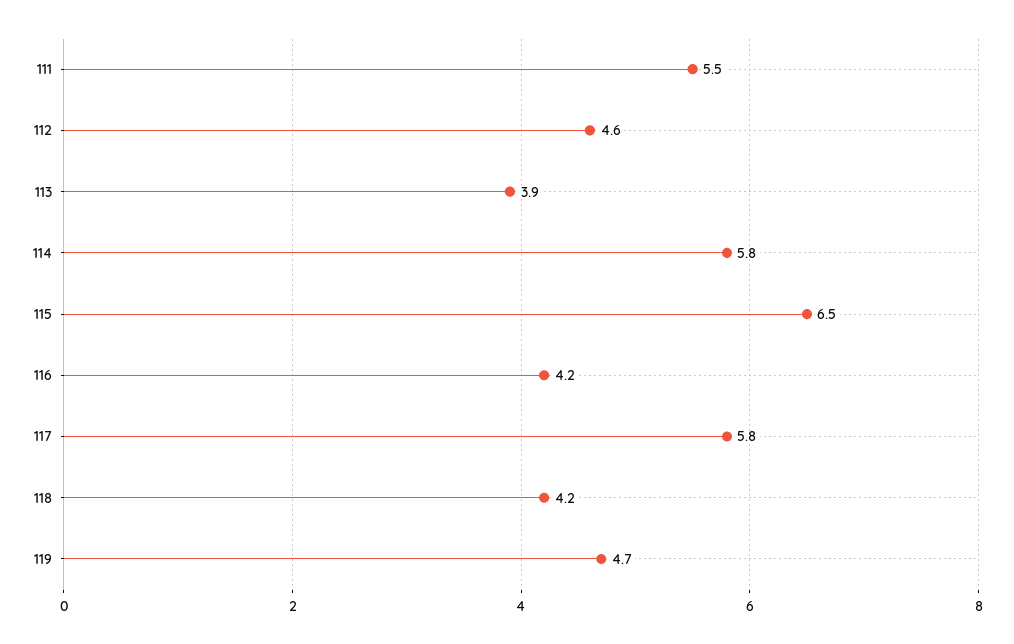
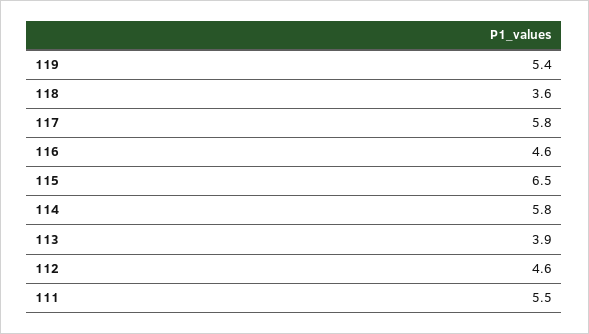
  {
    "111": 5.5,
    "112": 4.6,
    "113": 3.9,
    "114": 5.8,
    "115": 6.5,
-   "116": 4.2,
+   "116": 4.6,
    "117": 5.8,
-   "118": 4.2,
+   "118": 3.6,
-   "119": 4.7
+   "119": 5.4
  }

